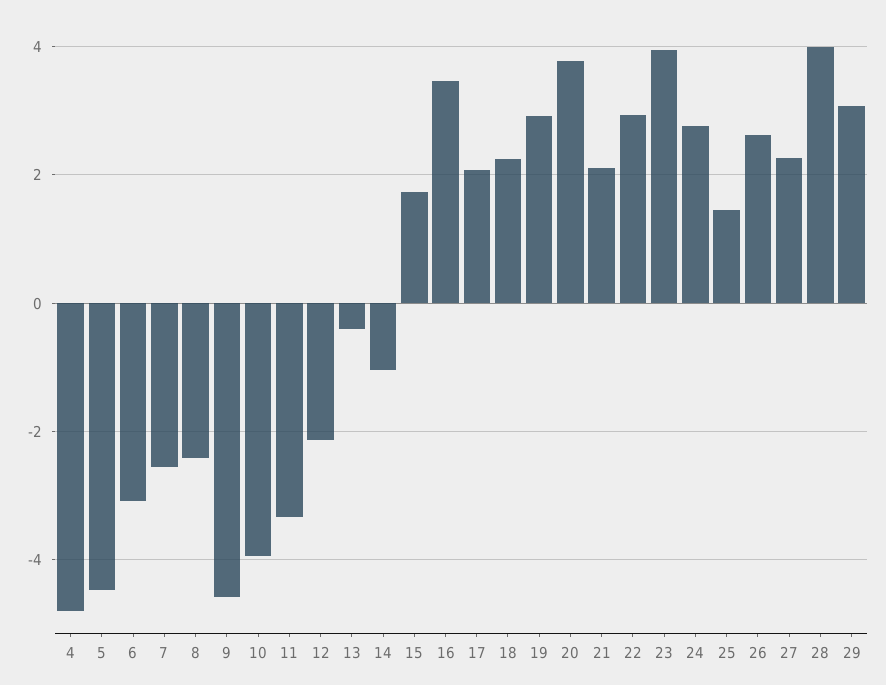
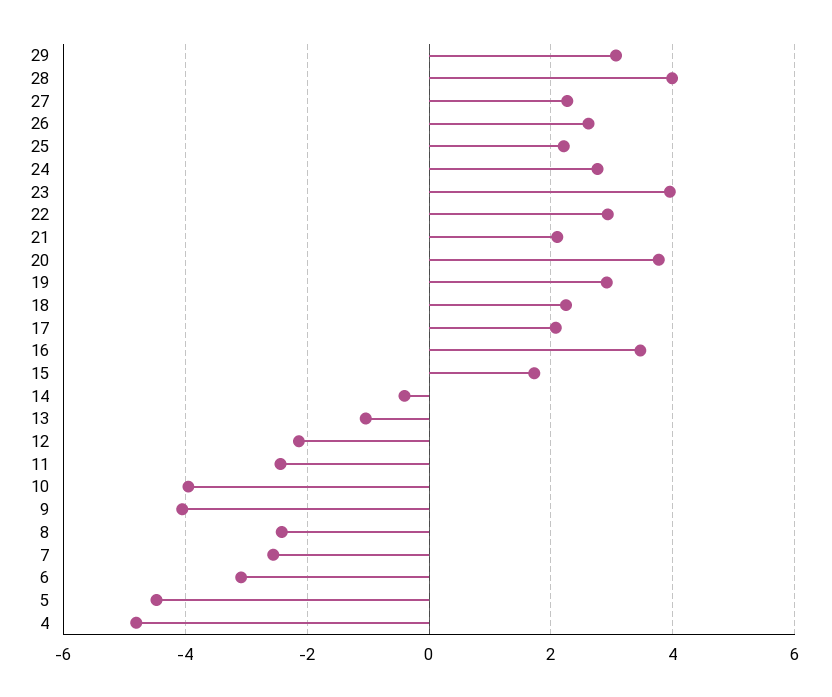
  {
    "4": -4.8,
    "5": -4.4,
    "6": -3,
    "7": -2.6,
    "8": -2.4,
-   "9": -4.6,
+   "9": -4,
    "10": -4,
-   "11": -3.4,
+   "11": -2.4,
    "12": -2.2,
-   "13": -0.4,
+   "13": -1,
-   "14": -1,
+   "14": -0.4,
    "15": 1.8,
    "16": 3.4,
    "17": 2,
    "18": 2.2,
    "19": 3,
    "20": 3.8,
    "21": 2.2,
    "22": 3,
    "23": 4,
    "24": 2.8,
-   "25": 1.4,
+   "25": 2.2,
    "26": 2.6,
    "27": 2.2,
    "28": 4,
    "29": 3
  }

